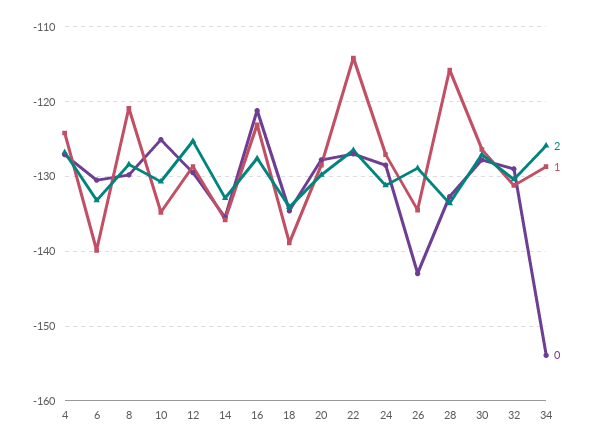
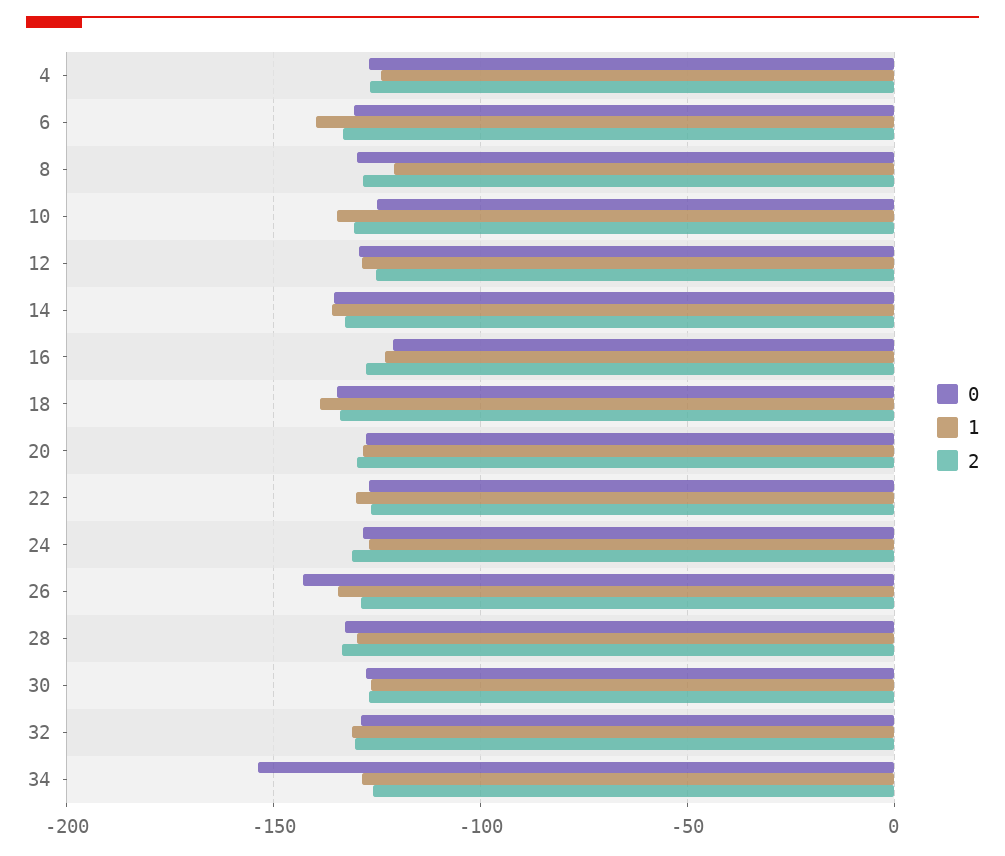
  {
    "2": {
      "4": -127,
      "6": -133,
      "8": -128,
      "10": -131,
      "12": -125,
      "14": -133,
      "16": -128,
      "18": -134,
      "20": -130,
      "22": -127,
      "24": -131,
      "26": -129,
      "28": -134,
      "30": -127,
      "32": -130,
      "34": -126
    },
    "1": {
      "4": -124,
      "6": -140,
      "8": -121,
      "10": -135,
      "12": -129,
      "14": -136,
      "16": -123,
      "18": -139,
      "20": -129,
-     "22": -114,
+     "22": -130,
      "24": -127,
      "26": -135,
-     "28": -116,
+     "28": -130,
      "30": -126,
      "32": -131,
      "34": -129
    },
    "0": {
      "4": -127,
      "6": -131,
      "8": -130,
      "10": -125,
      "12": -130,
      "14": -136,
      "16": -121,
      "18": -135,
      "20": -128,
      "22": -127,
      "24": -129,
      "26": -143,
      "28": -133,
      "30": -128,
      "32": -129,
      "34": -154
    }
  }

